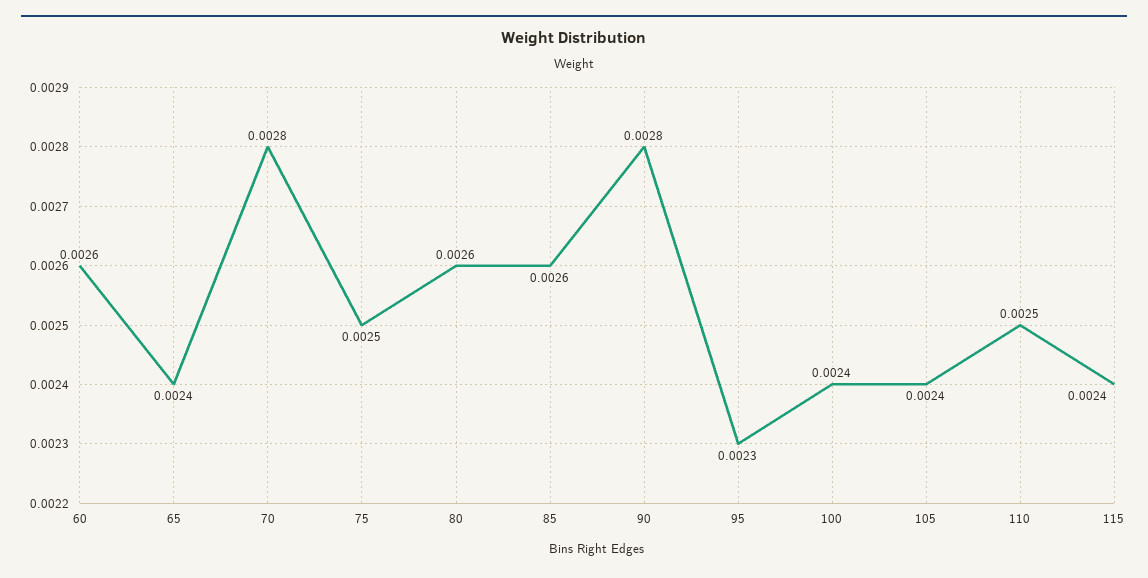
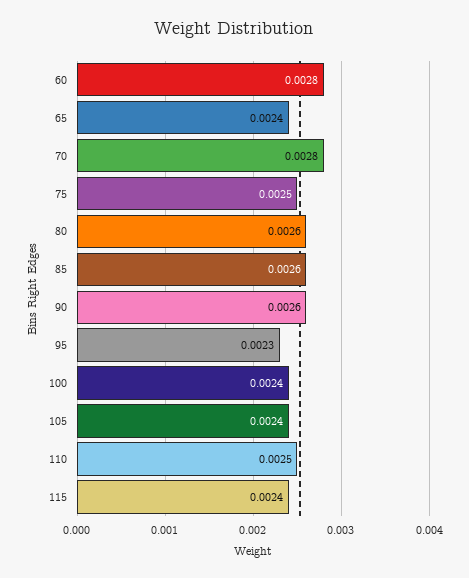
  {
-   "60": 0.0026,
+   "60": 0.0028,
    "65": 0.0024,
    "70": 0.0028,
    "75": 0.0025,
    "80": 0.0026,
    "85": 0.0026,
-   "90": 0.0028,
+   "90": 0.0026,
    "95": 0.0023,
    "100": 0.0024,
    "105": 0.0024,
    "110": 0.0025,
    "115": 0.0024
  }

